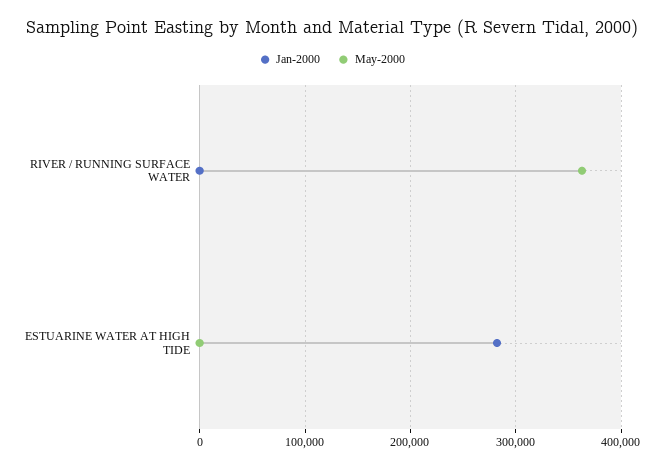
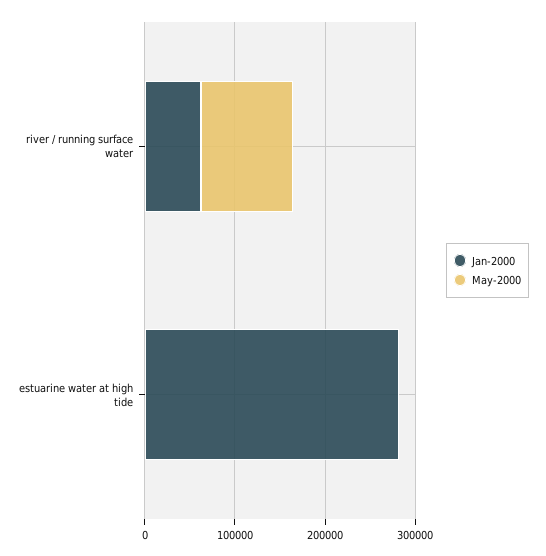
  {
    "Jan-2000": {
-     "RIVER / RUNNING SURFACE WATER": 0,
+     "RIVER / RUNNING SURFACE WATER": 60000,
      "ESTUARINE WATER AT HIGH TIDE": 280000
    },
    "May-2000": {
-     "RIVER / RUNNING SURFACE WATER": 360000,
+     "RIVER / RUNNING SURFACE WATER": 100000,
      "ESTUARINE WATER AT HIGH TIDE": 0
    }
  }

